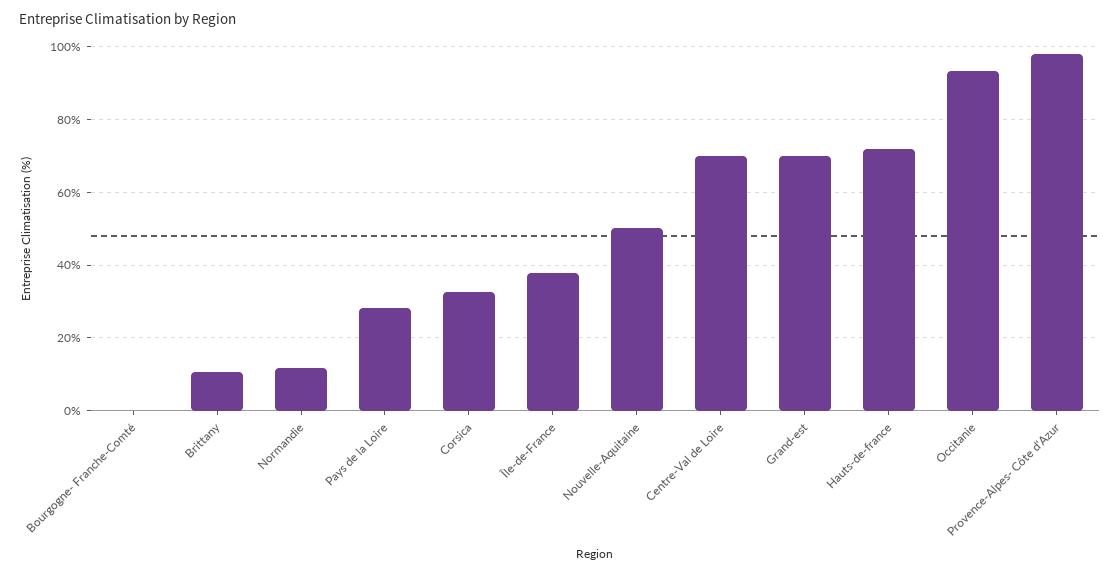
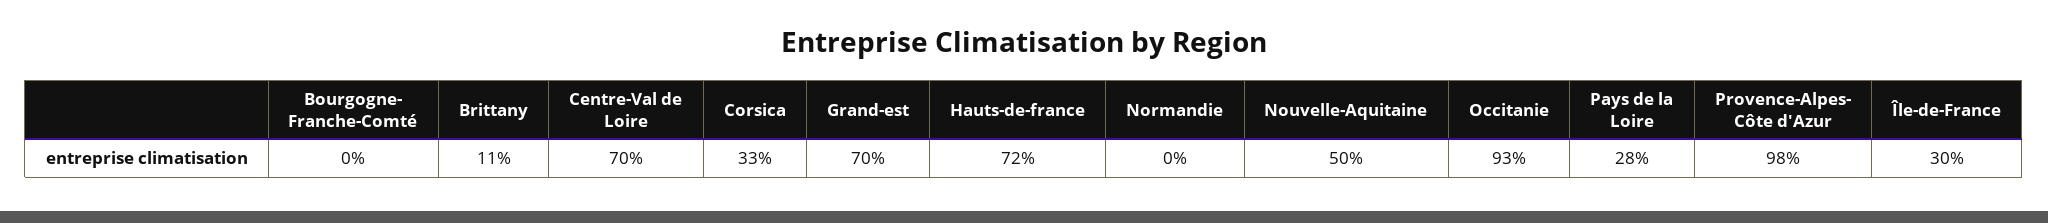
  {
    "Bourgogne- Franche-Comté": 0,
    "Brittany": 11,
-   "Normandie": 12,
+   "Normandie": 0,
    "Pays de la Loire": 28,
    "Corsica": 33,
-   "Île-de-France": 38,
+   "Île-de-France": 30,
    "Nouvelle-Aquitaine": 50,
    "Centre-Val de Loire": 70,
    "Grand-est": 70,
    "Hauts-de-france": 72,
    "Occitanie": 93,
    "Provence-Alpes- Côte d'Azur": 98
  }

